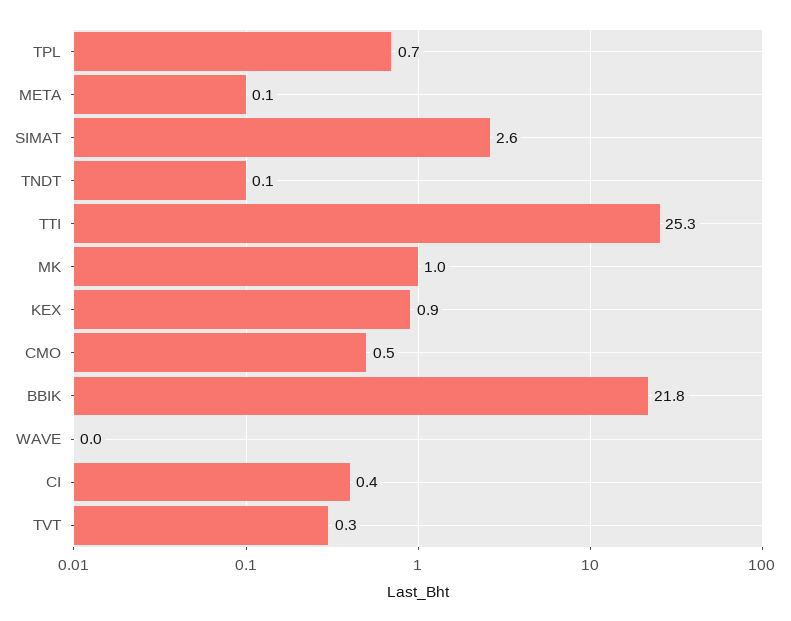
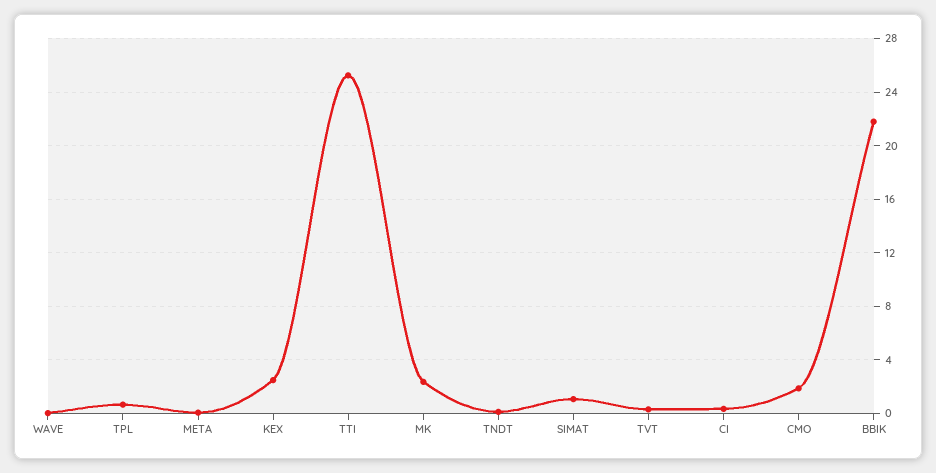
  {
    "TPL": 0.7,
    "META": 0.1,
-   "SIMAT": 2.6,
+   "SIMAT": 1,
    "TNDT": 0.1,
    "TTI": 25.3,
-   "MK": 1,
+   "MK": 2.5,
-   "KEX": 0.9,
+   "KEX": 2.5,
-   "CMO": 0.5,
+   "CMO": 2,
    "BBIK": 21.8,
    "WAVE": 0,
    "CI": 0.4,
    "TVT": 0.3
  }

